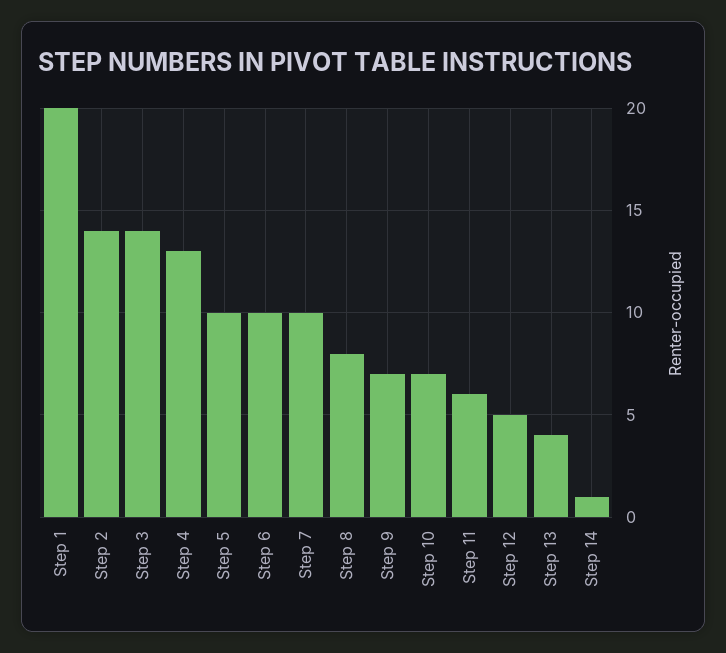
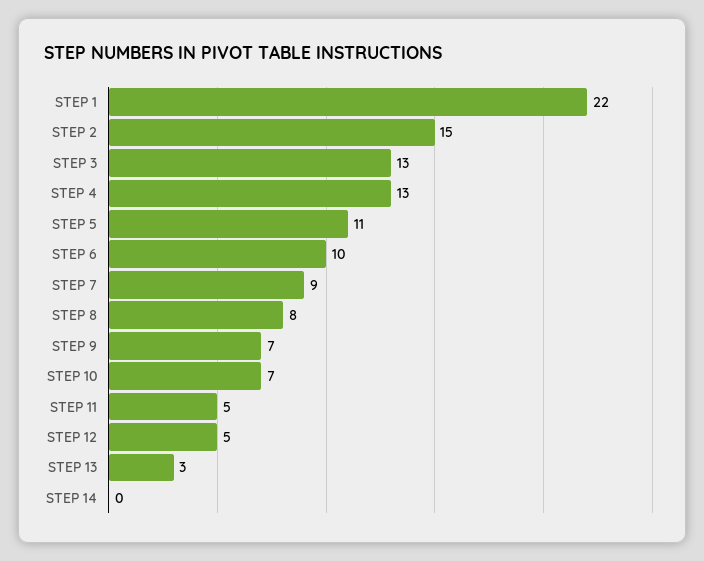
  {
-   "Step 1": 20,
+   "Step 1": 22,
-   "Step 2": 14,
+   "Step 2": 15,
-   "Step 3": 14,
+   "Step 3": 13,
    "Step 4": 13,
-   "Step 5": 10,
+   "Step 5": 11,
    "Step 6": 10,
-   "Step 7": 10,
+   "Step 7": 9,
    "Step 8": 8,
    "Step 9": 7,
    "Step 10": 7,
-   "Step 11": 6,
+   "Step 11": 5,
    "Step 12": 5,
-   "Step 13": 4,
+   "Step 13": 3,
-   "Step 14": 1
+   "Step 14": 0
  }

